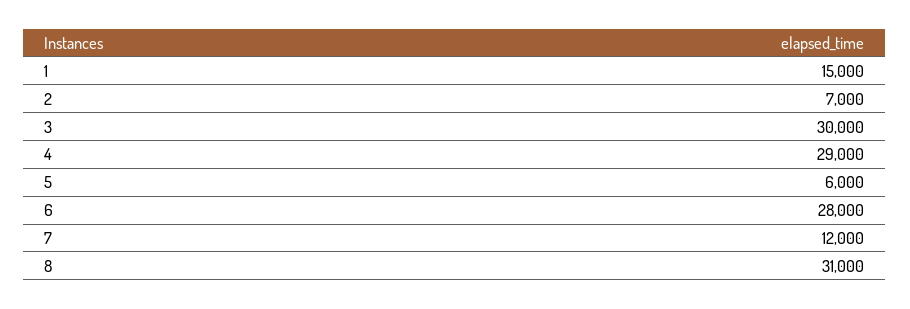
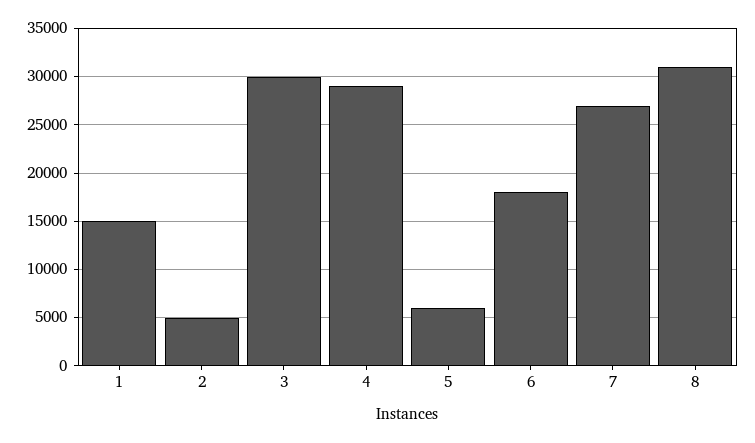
  {
    "1": 15000,
-   "2": 7000,
+   "2": 5000,
    "3": 30000,
    "4": 29000,
    "5": 6000,
-   "6": 28000,
+   "6": 18000,
-   "7": 12000,
+   "7": 27000,
    "8": 31000
  }

